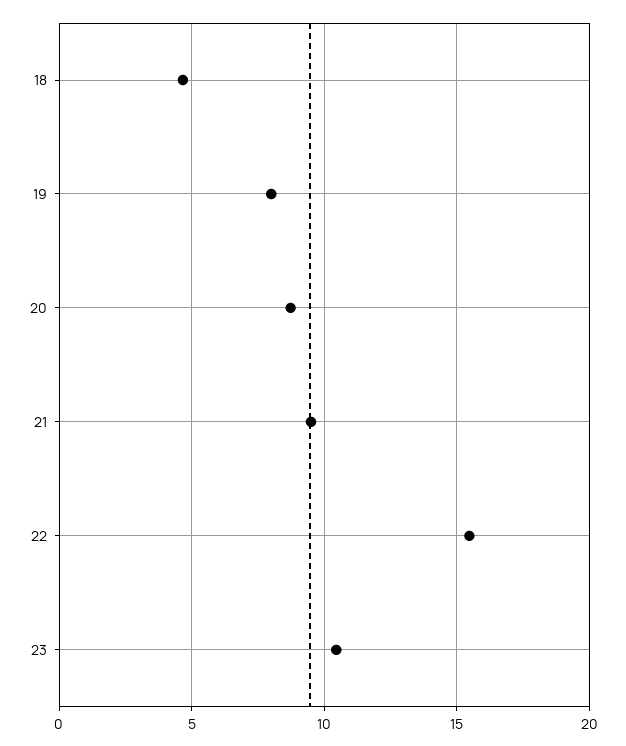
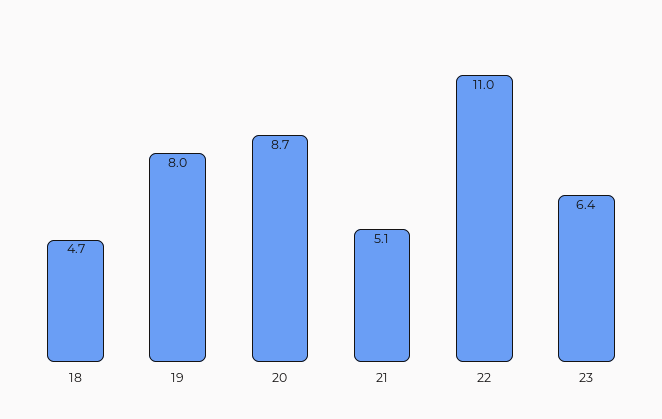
  {
    "18": 4.7,
    "19": 8,
    "20": 8.7,
-   "21": 9.5,
+   "21": 5.1,
-   "22": 15.5,
+   "22": 11,
-   "23": 10.5
+   "23": 6.4
  }

